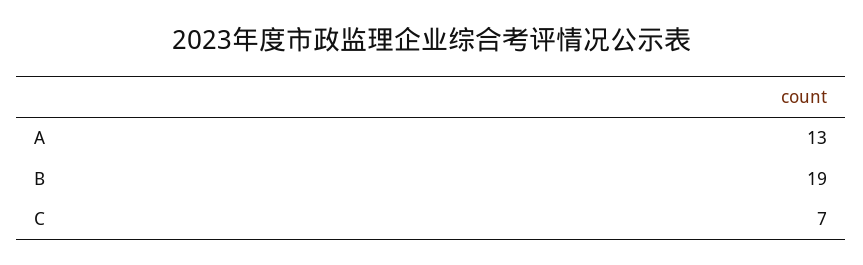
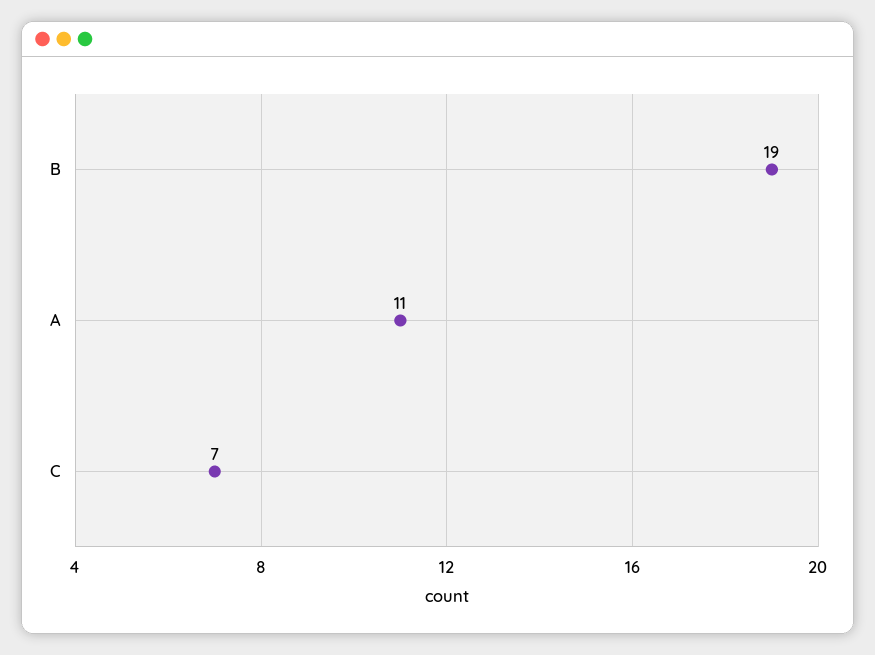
  {
-   "A": 13,
+   "A": 11,
    "B": 19,
    "C": 7
  }

